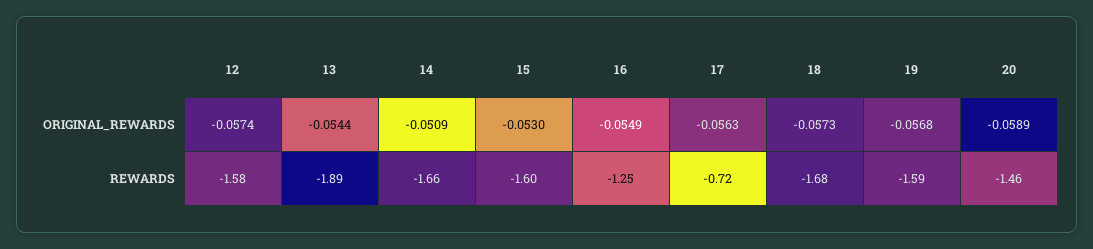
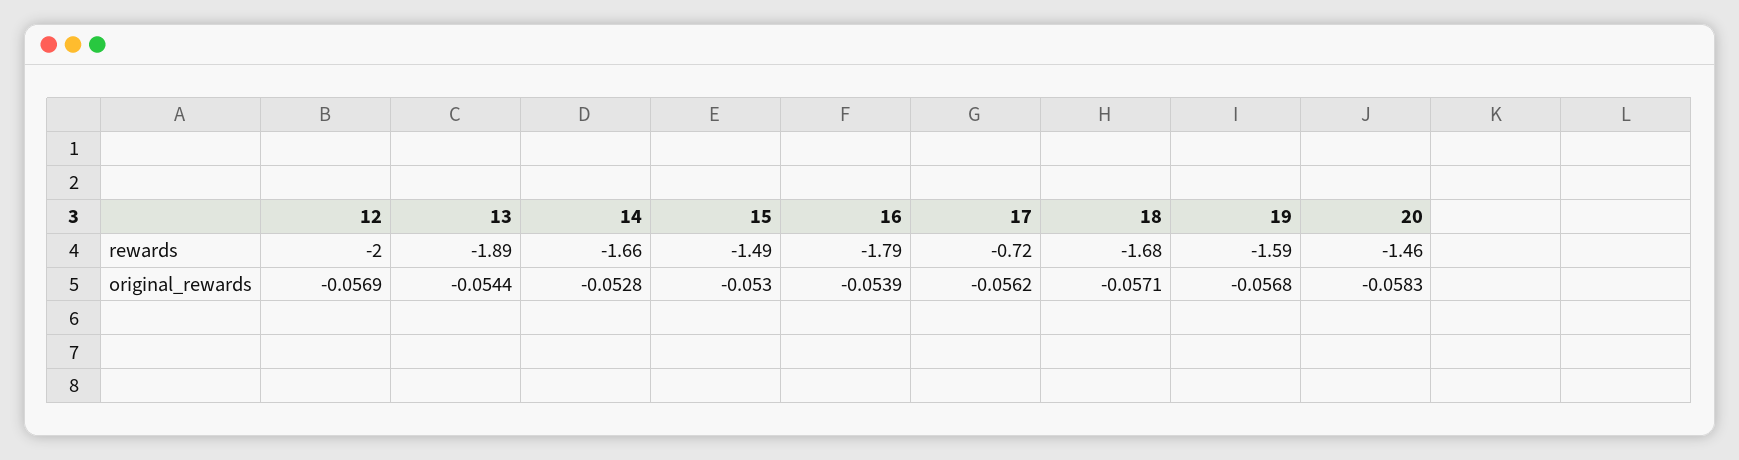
  {
    "12": {
-     "ORIGINAL_REWARDS": -0.0574,
+     "ORIGINAL_REWARDS": -0.0569,
-     "REWARDS": -1.58
+     "REWARDS": -2
    },
    "13": {
      "ORIGINAL_REWARDS": -0.0544,
      "REWARDS": -1.89
    },
    "14": {
-     "ORIGINAL_REWARDS": -0.0509,
+     "ORIGINAL_REWARDS": -0.0528,
      "REWARDS": -1.66
    },
    "15": {
      "ORIGINAL_REWARDS": -0.053,
-     "REWARDS": -1.6
+     "REWARDS": -1.49
    },
    "16": {
-     "ORIGINAL_REWARDS": -0.0549,
+     "ORIGINAL_REWARDS": -0.0539,
-     "REWARDS": -1.25
+     "REWARDS": -1.79
    },
    "17": {
-     "ORIGINAL_REWARDS": -0.0563,
+     "ORIGINAL_REWARDS": -0.0562,
      "REWARDS": -0.72
    },
    "18": {
-     "ORIGINAL_REWARDS": -0.0573,
+     "ORIGINAL_REWARDS": -0.0571,
      "REWARDS": -1.68
    },
    "19": {
      "ORIGINAL_REWARDS": -0.0568,
      "REWARDS": -1.59
    },
    "20": {
-     "ORIGINAL_REWARDS": -0.0589,
+     "ORIGINAL_REWARDS": -0.0583,
      "REWARDS": -1.46
    }
  }

